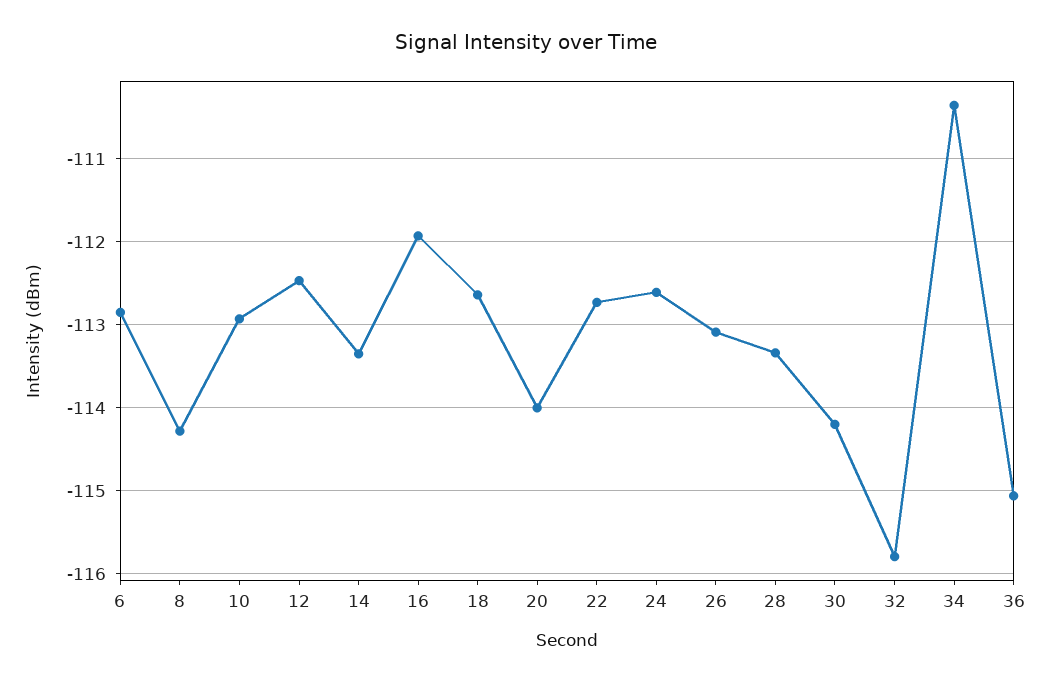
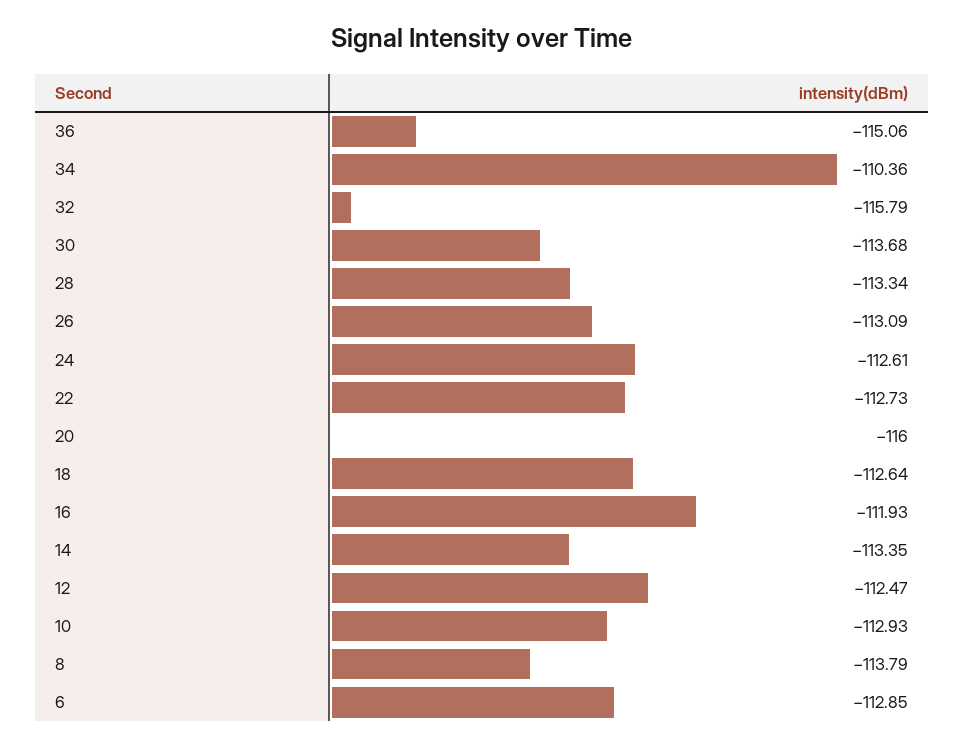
  {
    "6": -112.85,
-   "8": -114.3,
+   "8": -113.79,
    "10": -112.93,
    "12": -112.47,
    "14": -113.35,
    "16": -111.93,
    "18": -112.64,
-   "20": -114,
+   "20": -116,
    "22": -112.73,
    "24": -112.61,
    "26": -113.09,
    "28": -113.34,
-   "30": -114.2,
+   "30": -113.68,
    "32": -115.79,
    "34": -110.36,
    "36": -115.06
  }

